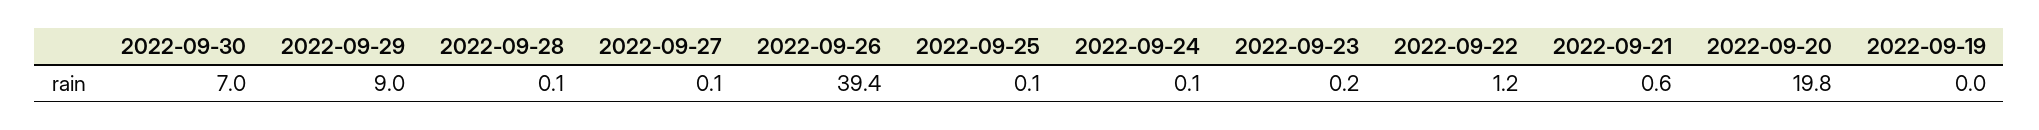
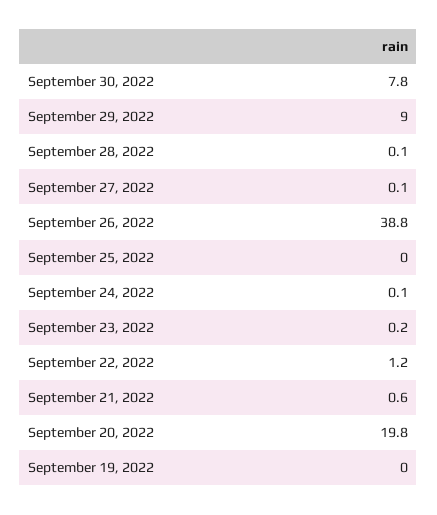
  {
-   "2022-09-30": 7,
+   "2022-09-30": 7.8,
    "2022-09-29": 9,
    "2022-09-28": 0.1,
    "2022-09-27": 0.1,
-   "2022-09-26": 39.4,
+   "2022-09-26": 38.8,
-   "2022-09-25": 0.1,
+   "2022-09-25": 0,
    "2022-09-24": 0.1,
    "2022-09-23": 0.2,
    "2022-09-22": 1.2,
    "2022-09-21": 0.6,
    "2022-09-20": 19.8,
    "2022-09-19": 0
  }

